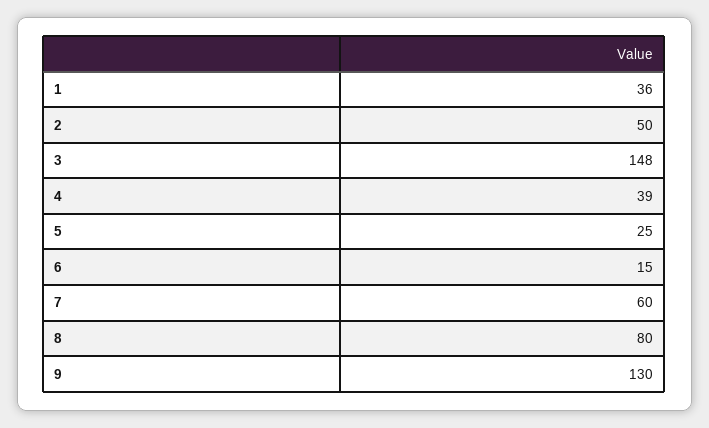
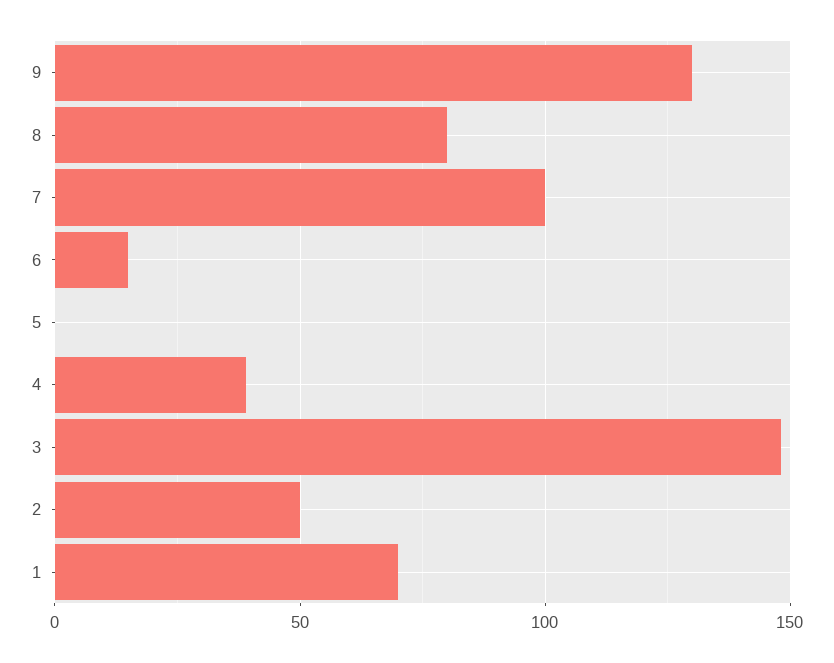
  {
-   "1": 36,
+   "1": 70,
    "2": 50,
    "3": 148,
    "4": 39,
-   "5": 25,
+   "5": 0,
    "6": 15,
-   "7": 60,
+   "7": 100,
    "8": 80,
    "9": 130
  }

